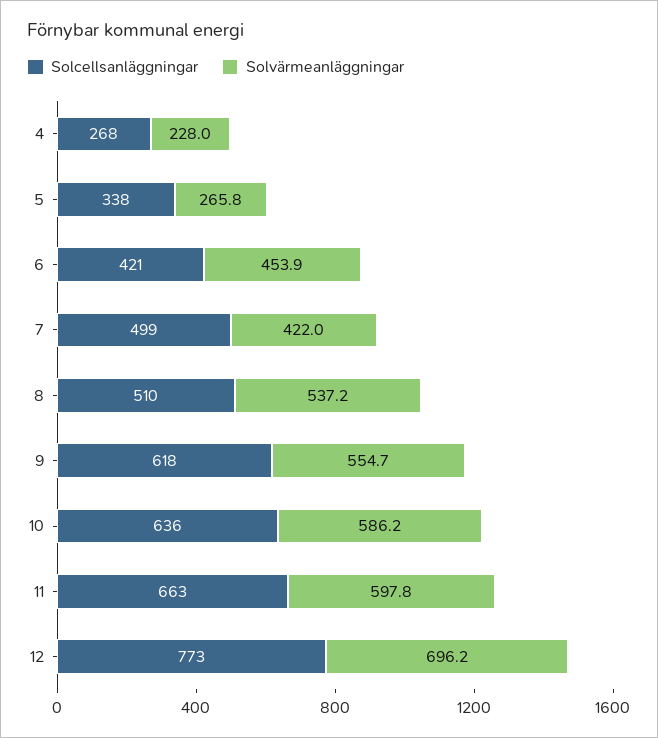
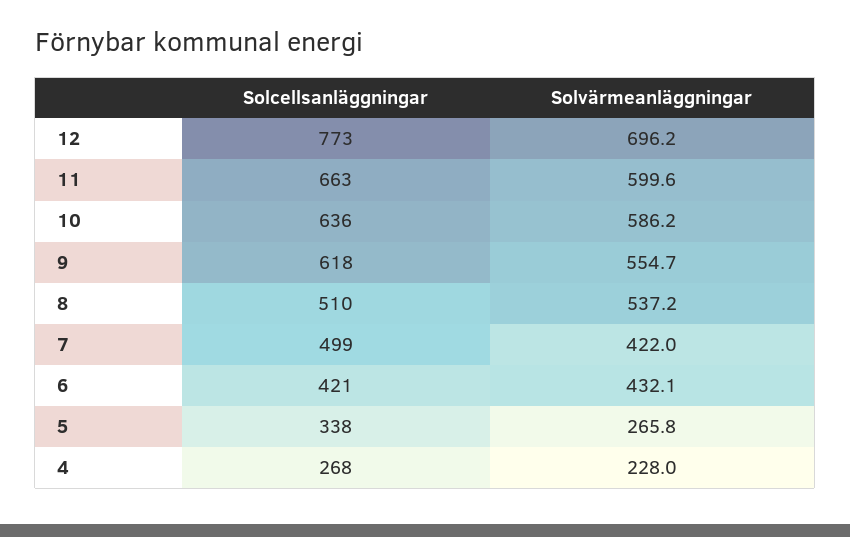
  {
    "Solcellsanläggningar": {
      "4": 268,
      "5": 338,
      "6": 421,
      "7": 499,
      "8": 510,
      "9": 618,
      "10": 636,
      "11": 663,
      "12": 773
    },
    "Solvärmeanläggningar": {
      "4": 228,
      "5": 265.8,
-     "6": 453.9,
+     "6": 432.1,
      "7": 422,
      "8": 537.2,
      "9": 554.7,
      "10": 586.2,
-     "11": 597.8,
+     "11": 599.6,
      "12": 696.2
    }
  }

